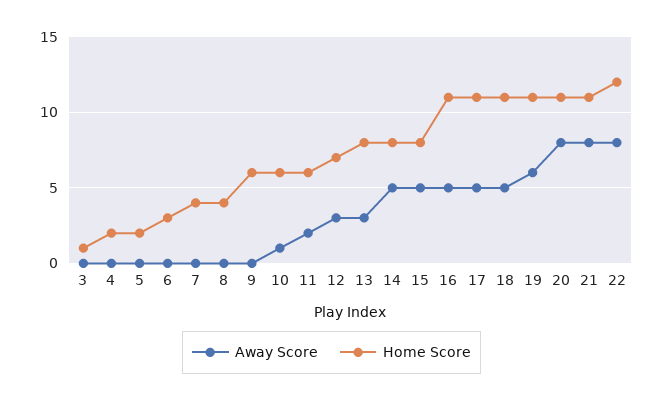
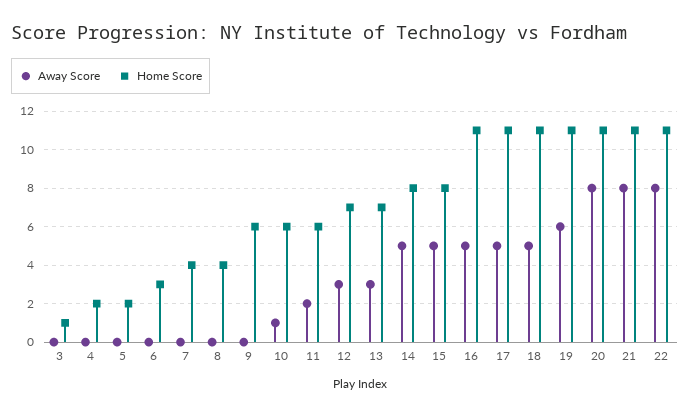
  {
    "Away Score": {
      "3": 0,
      "4": 0,
      "5": 0,
      "6": 0,
      "7": 0,
      "8": 0,
      "9": 0,
      "10": 1,
      "11": 2,
      "12": 3,
      "13": 3,
      "14": 5,
      "15": 5,
      "16": 5,
      "17": 5,
      "18": 5,
      "19": 6,
      "20": 8,
      "21": 8,
      "22": 8
    },
    "Home Score": {
      "3": 1,
      "4": 2,
      "5": 2,
      "6": 3,
      "7": 4,
      "8": 4,
      "9": 6,
      "10": 6,
      "11": 6,
      "12": 7,
-     "13": 8,
+     "13": 7,
      "14": 8,
      "15": 8,
      "16": 11,
      "17": 11,
      "18": 11,
      "19": 11,
      "20": 11,
      "21": 11,
-     "22": 12
+     "22": 11
    }
  }

